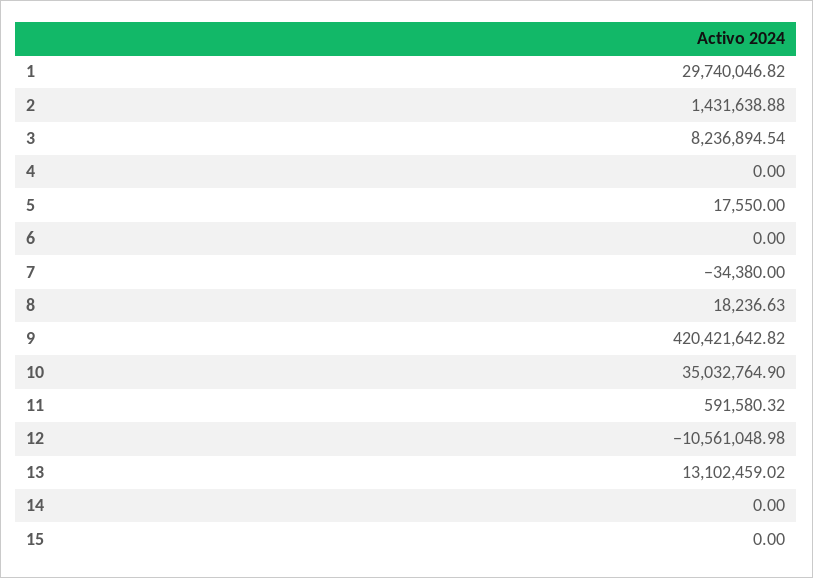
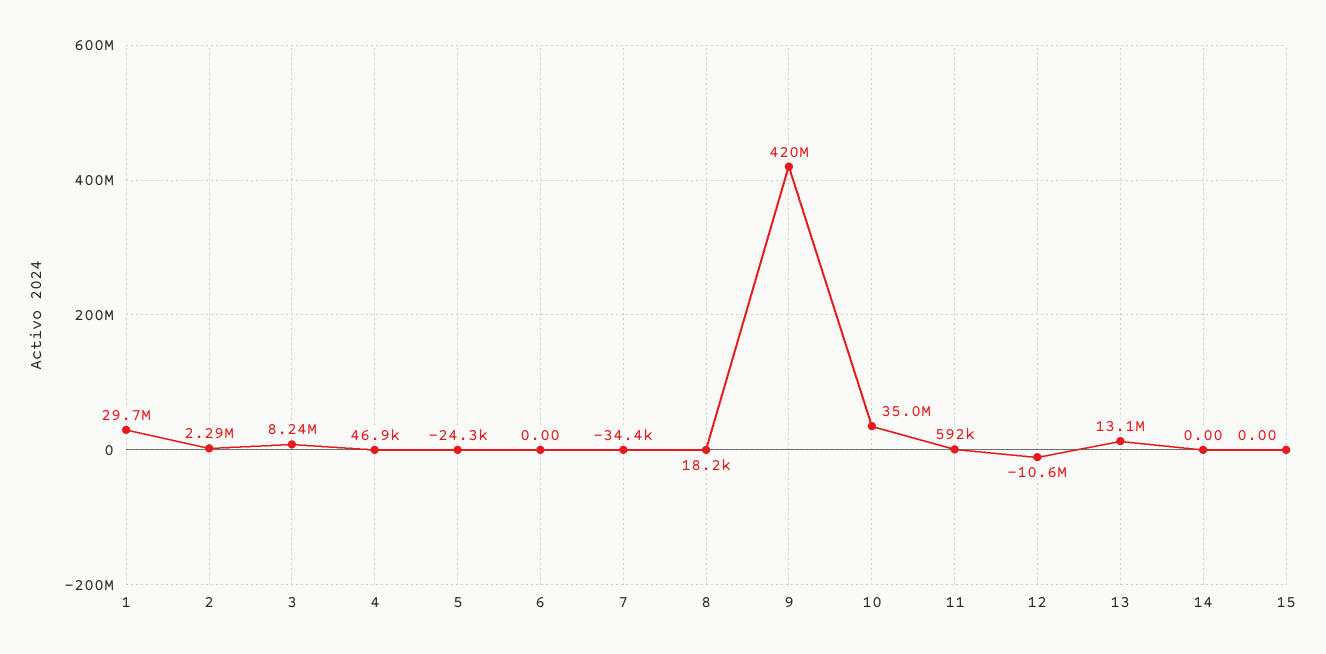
  {
    "1": 29740046.82,
-   "2": 1431638.88,
+   "2": 2290000,
    "3": 8236894.54,
-   "4": 0,
+   "4": 46900,
-   "5": 17550,
+   "5": -24300,
    "6": 0,
    "7": -34380,
    "8": 18236.63,
    "9": 420421642.82,
    "10": 35032764.9,
    "11": 591580.32,
    "12": -10561048.98,
    "13": 13102459.02,
    "14": 0,
    "15": 0
  }

